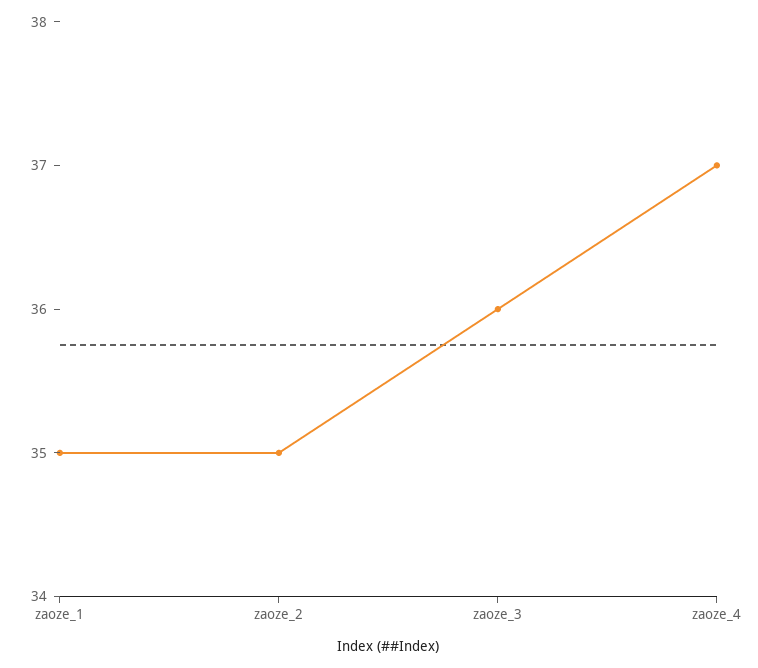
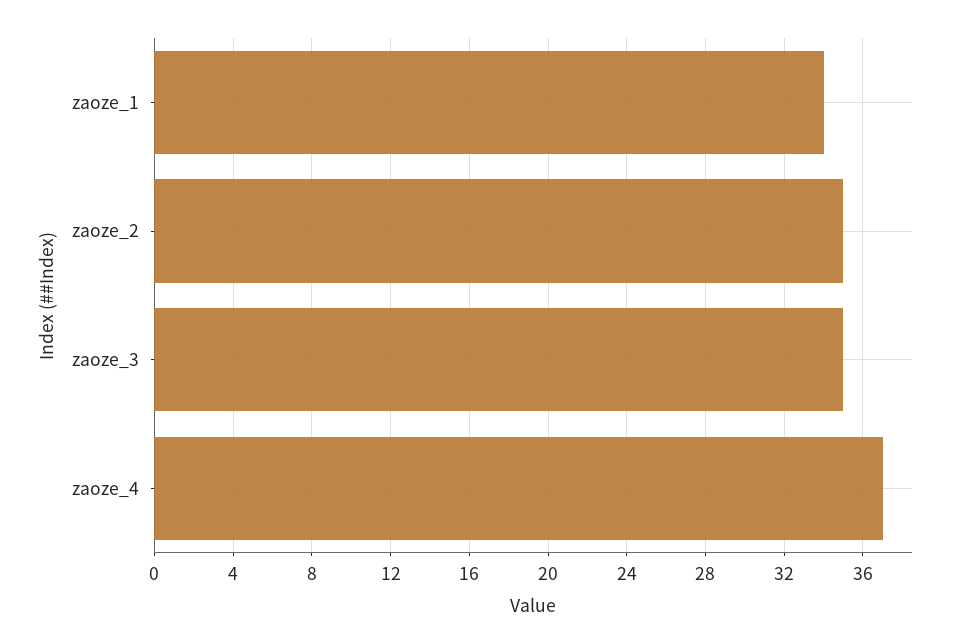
  {
-   "zaoze_1": 35,
+   "zaoze_1": 34,
    "zaoze_2": 35,
-   "zaoze_3": 36,
+   "zaoze_3": 35,
    "zaoze_4": 37
  }

